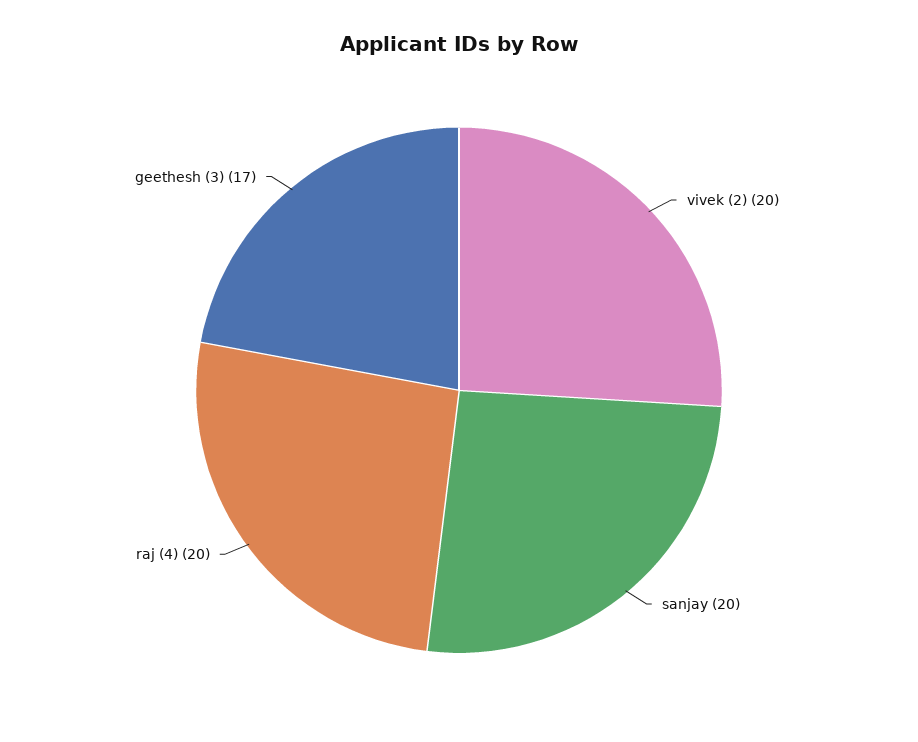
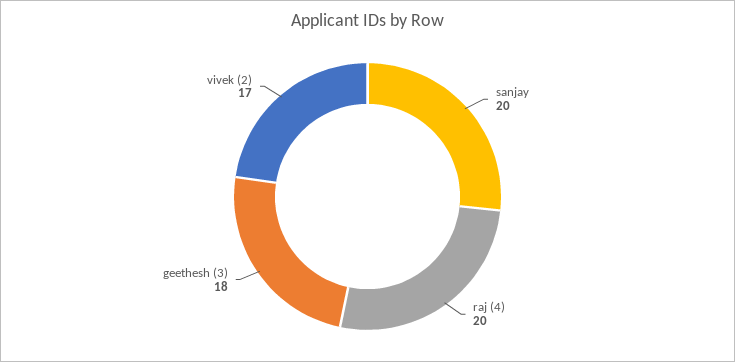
  {
-   "vivek (2)": 20,
+   "vivek (2)": 17,
    "sanjay": 20,
    "raj (4)": 20,
-   "geethesh (3)": 17
+   "geethesh (3)": 18
  }

